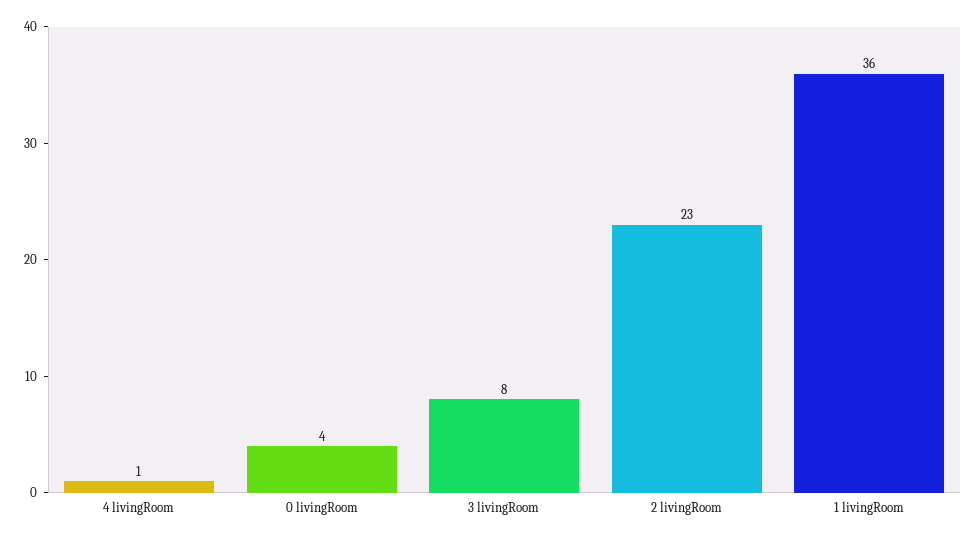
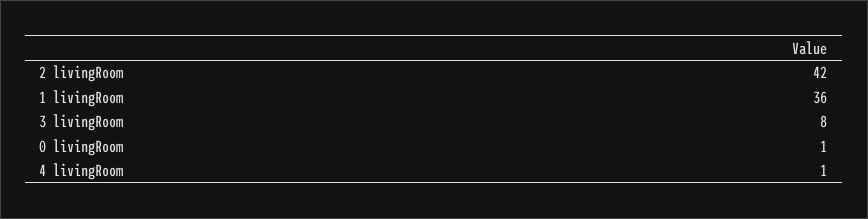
  {
    "4 livingRoom": 1,
-   "0 livingRoom": 4,
+   "0 livingRoom": 1,
    "3 livingRoom": 8,
-   "2 livingRoom": 23,
+   "2 livingRoom": 42,
    "1 livingRoom": 36
  }

